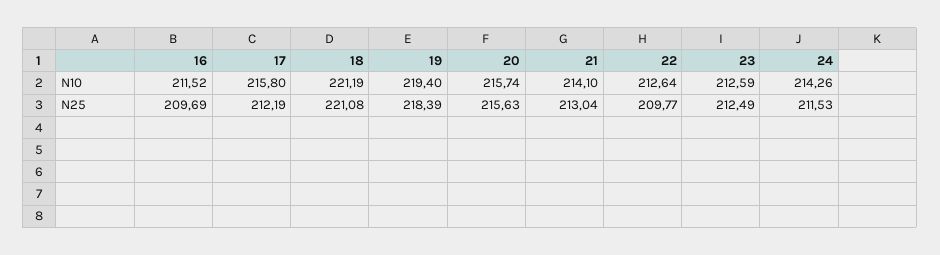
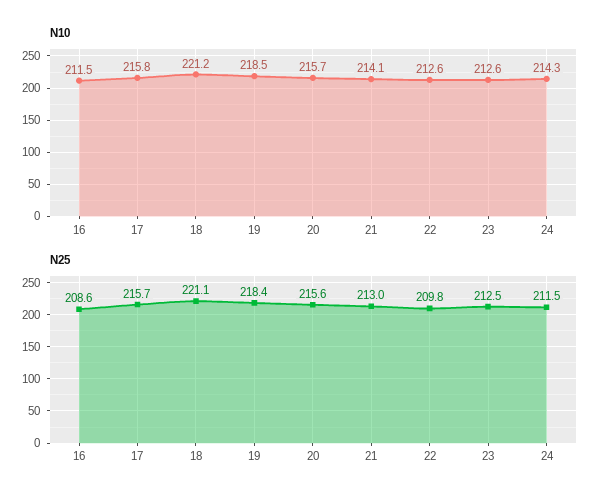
  {
    "N10": {
      "16": 211.52,
      "17": 215.8,
      "18": 221.19,
-     "19": 219.4,
+     "19": 218.5,
      "20": 215.74,
      "21": 214.1,
      "22": 212.64,
      "23": 212.59,
      "24": 214.26
    },
    "N25": {
-     "16": 209.69,
+     "16": 208.6,
-     "17": 212.19,
+     "17": 215.7,
      "18": 221.08,
      "19": 218.39,
      "20": 215.63,
      "21": 213.04,
      "22": 209.77,
      "23": 212.49,
      "24": 211.53
    }
  }

